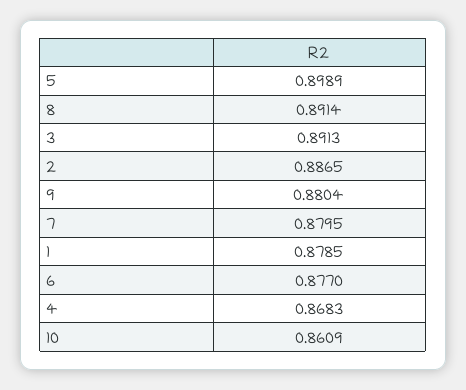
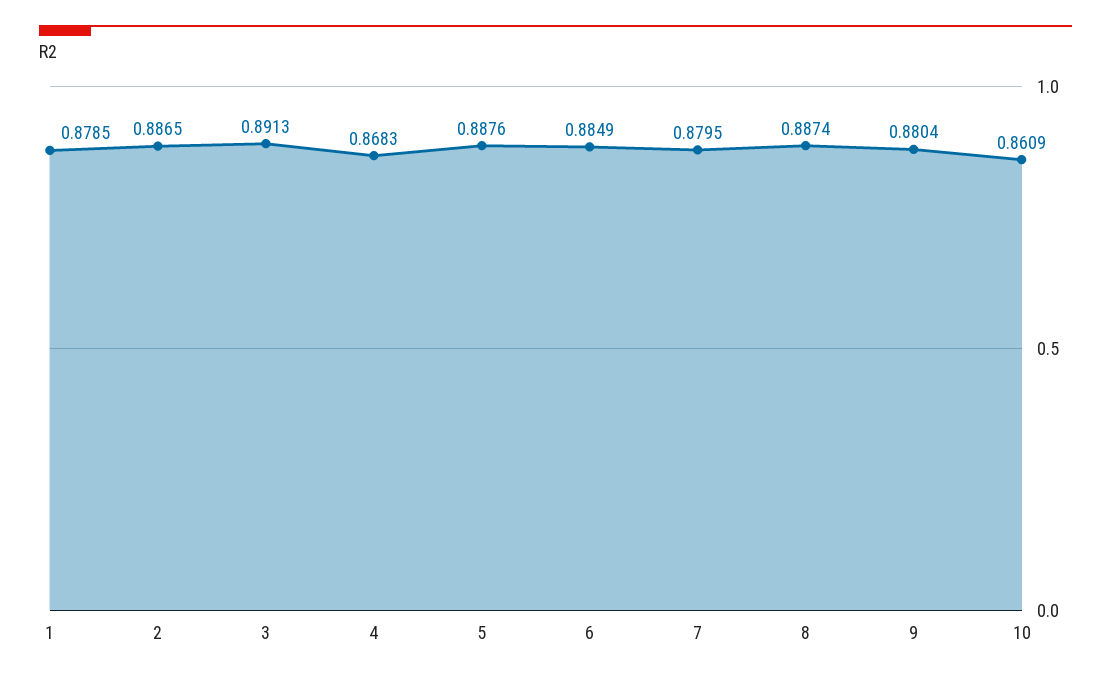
  {
-   "5": 0.8989,
+   "5": 0.8876,
-   "8": 0.8914,
+   "8": 0.8874,
    "3": 0.8913,
    "2": 0.8865,
    "9": 0.8804,
    "7": 0.8795,
    "1": 0.8785,
-   "6": 0.877,
+   "6": 0.8849,
    "4": 0.8683,
    "10": 0.8609
  }

